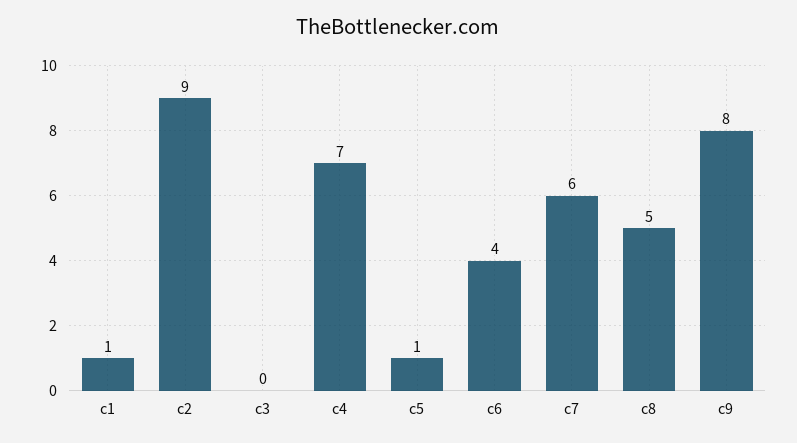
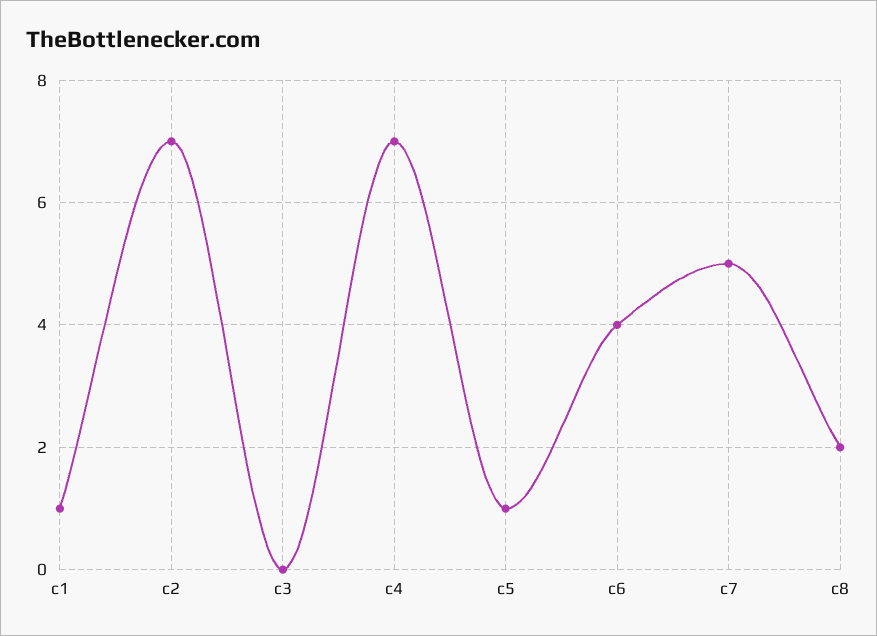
  {
    "c1": 1,
-   "c2": 9,
+   "c2": 7,
    "c3": 0,
    "c4": 7,
    "c5": 1,
    "c6": 4,
-   "c7": 6,
+   "c7": 5,
-   "c8": 5,
+   "c8": 2
-   "c9": 8
  }

